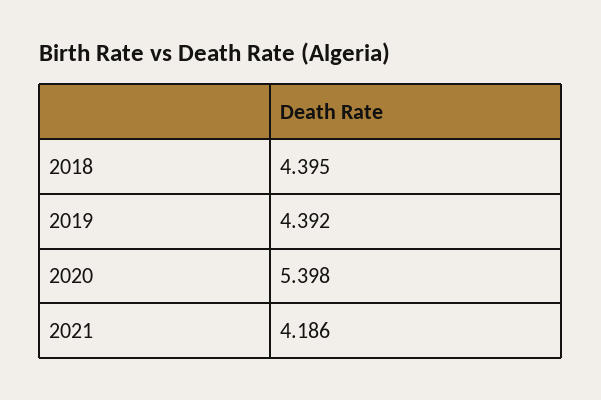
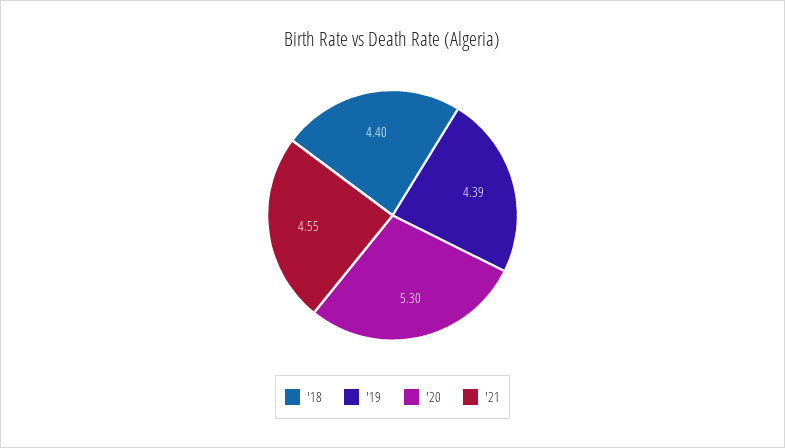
  {
    "2018": 4.395,
    "2019": 4.392,
-   "2020": 5.398,
+   "2020": 5.3,
-   "2021": 4.186
+   "2021": 4.55
  }

